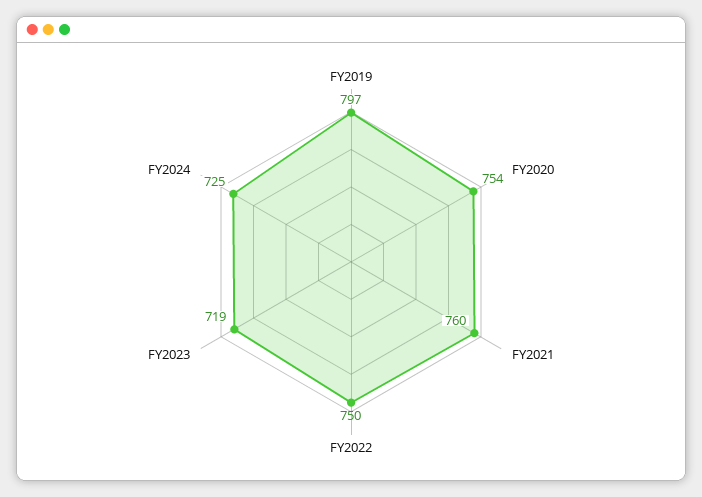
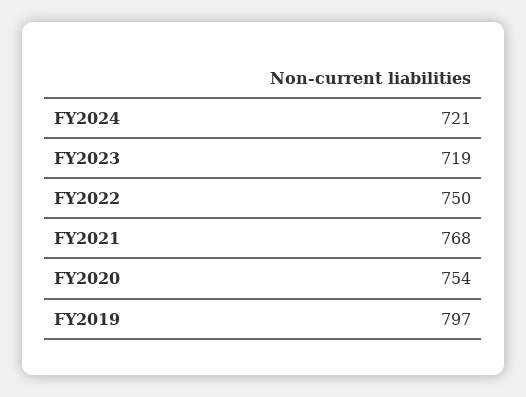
  {
    "FY2019": 797,
    "FY2020": 754,
-   "FY2021": 760,
+   "FY2021": 768,
    "FY2022": 750,
    "FY2023": 719,
-   "FY2024": 725
+   "FY2024": 721
  }

